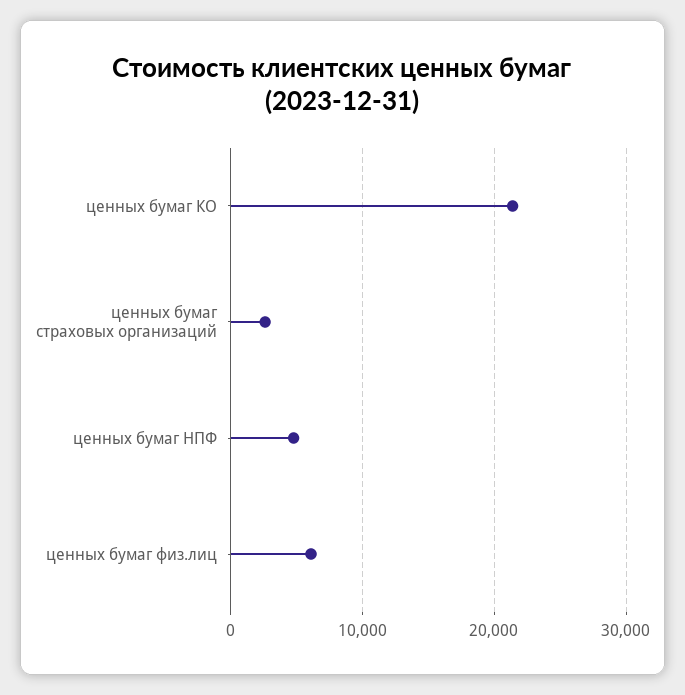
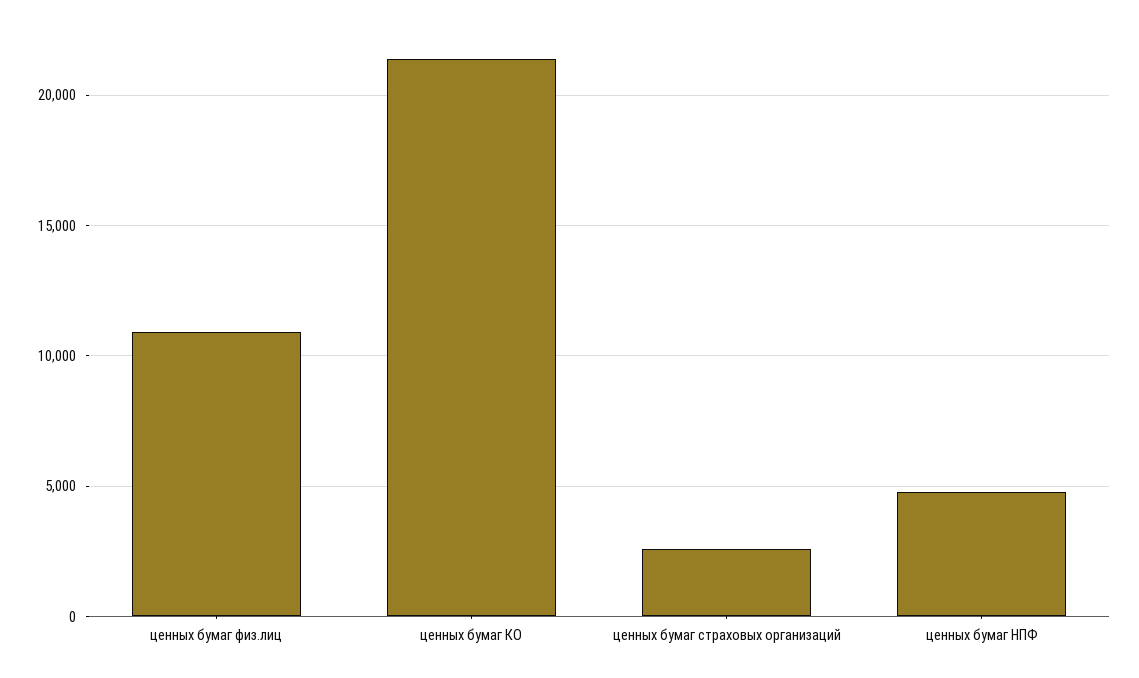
  {
    "ценных бумаг КО": 21500,
    "ценных бумаг страховых организаций": 2500,
    "ценных бумаг НПФ": 5000,
-   "ценных бумаг физ.лиц": 6000
+   "ценных бумаг физ.лиц": 11000
  }

